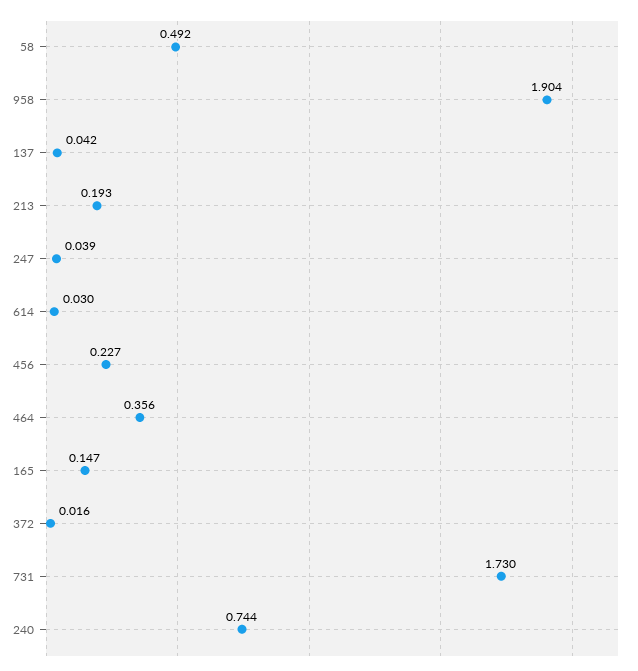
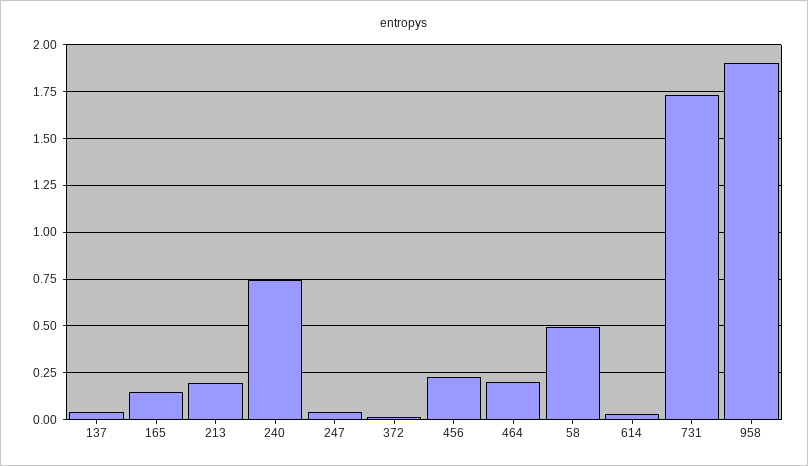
  {
    "58": 0.492,
    "958": 1.904,
    "137": 0.042,
    "213": 0.193,
    "247": 0.039,
    "614": 0.03,
    "456": 0.227,
-   "464": 0.356,
+   "464": 0.2,
    "165": 0.147,
    "372": 0.016,
    "731": 1.73,
    "240": 0.744
  }

